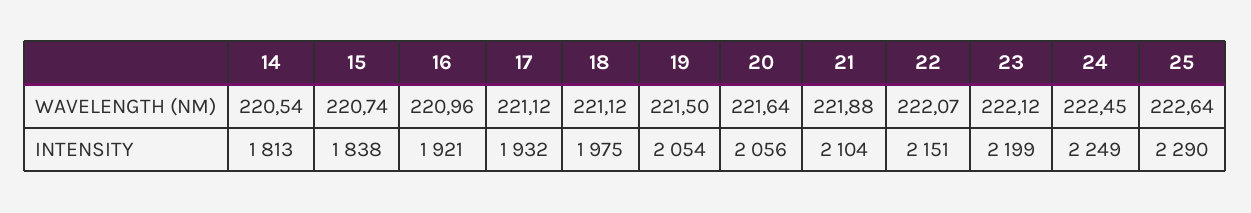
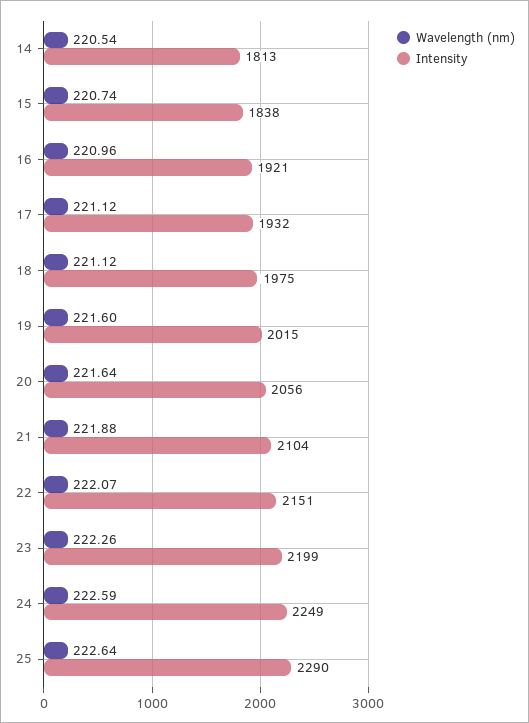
  {
    "WAVELENGTH (NM)": {
      "14": 220.54,
      "15": 220.74,
      "16": 220.96,
      "17": 221.12,
      "18": 221.12,
-     "19": 221.5,
+     "19": 221.6,
      "20": 221.64,
      "21": 221.88,
      "22": 222.07,
-     "23": 222.12,
+     "23": 222.26,
-     "24": 222.45,
+     "24": 222.59,
      "25": 222.64
    },
    "INTENSITY": {
      "14": 1813,
      "15": 1838,
      "16": 1921,
      "17": 1932,
      "18": 1975,
-     "19": 2054,
+     "19": 2015,
      "20": 2056,
      "21": 2104,
      "22": 2151,
      "23": 2199,
      "24": 2249,
      "25": 2290
    }
  }

